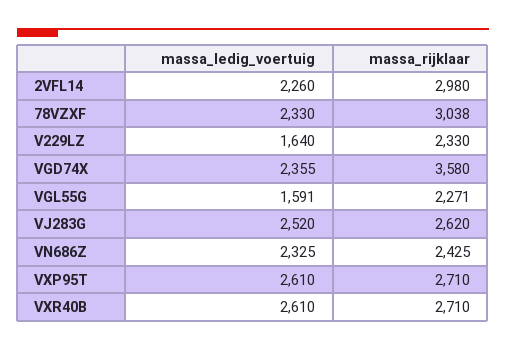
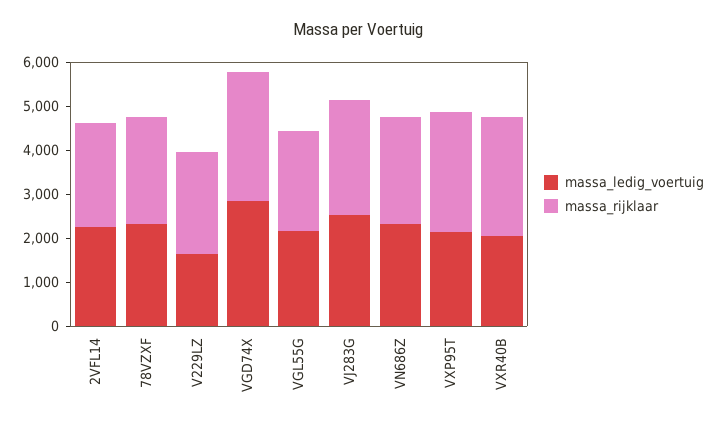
  {
    "massa_ledig_voertuig": {
      "2VFL14": 2260,
      "78VZXF": 2330,
      "V229LZ": 1640,
-     "VGD74X": 2355,
+     "VGD74X": 2800,
-     "VGL55G": 1591,
+     "VGL55G": 2200,
      "VJ283G": 2520,
      "VN686Z": 2325,
-     "VXP95T": 2610,
+     "VXP95T": 2200,
-     "VXR40B": 2610
+     "VXR40B": 2000
    },
    "massa_rijklaar": {
-     "2VFL14": 2980,
+     "2VFL14": 2400,
-     "78VZXF": 3038,
+     "78VZXF": 2400,
      "V229LZ": 2330,
-     "VGD74X": 3580,
+     "VGD74X": 3000,
      "VGL55G": 2271,
      "VJ283G": 2620,
      "VN686Z": 2425,
      "VXP95T": 2710,
      "VXR40B": 2710
    }
  }

